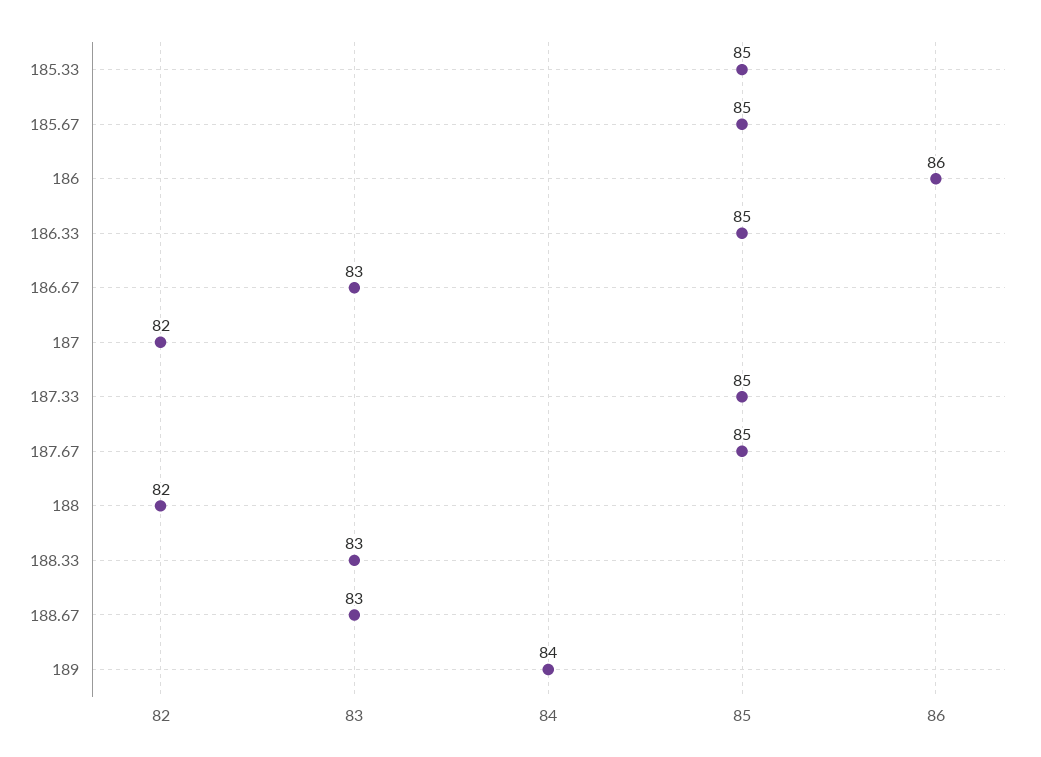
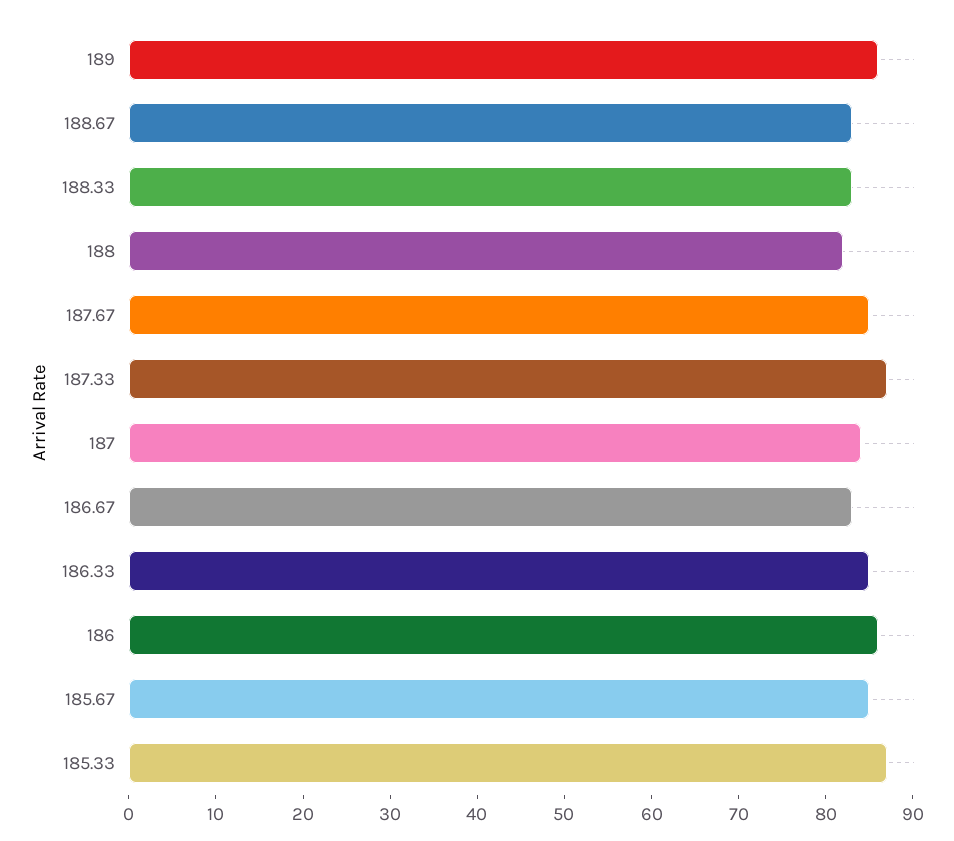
  {
-   "185.33": 85,
+   "185.33": 87,
    "185.67": 85,
    "186": 86,
    "186.33": 85,
    "186.67": 83,
-   "187": 82,
+   "187": 84,
-   "187.33": 85,
+   "187.33": 87,
    "187.67": 85,
    "188": 82,
    "188.33": 83,
    "188.67": 83,
-   "189": 84
+   "189": 86
  }

